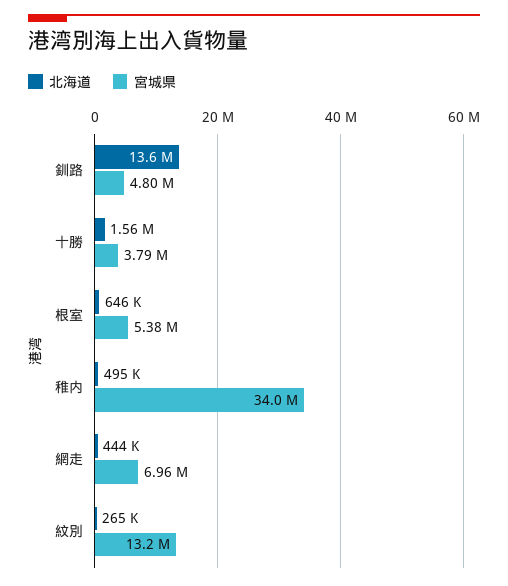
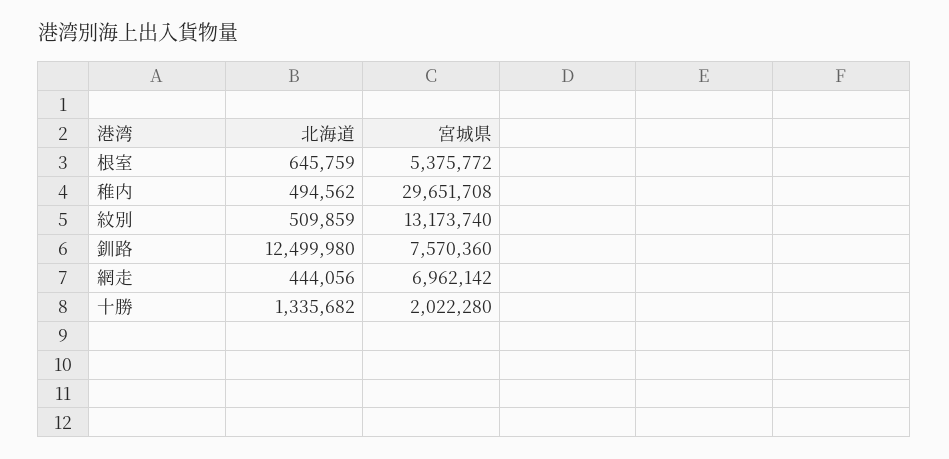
  {
    "北海道": {
-     "釧路": 13600000,
+     "釧路": 12499980,
-     "十勝": 1560000,
+     "十勝": 1335682,
      "根室": 645759,
      "稚内": 494562,
      "網走": 444056,
-     "紋別": 265000
+     "紋別": 509859
    },
    "宮城県": {
-     "釧路": 4800000,
+     "釧路": 7570360,
-     "十勝": 3790000,
+     "十勝": 2022280,
      "根室": 5375772,
-     "稚内": 34000000,
+     "稚内": 29651708,
      "網走": 6962142,
      "紋別": 13173740
    }
  }

